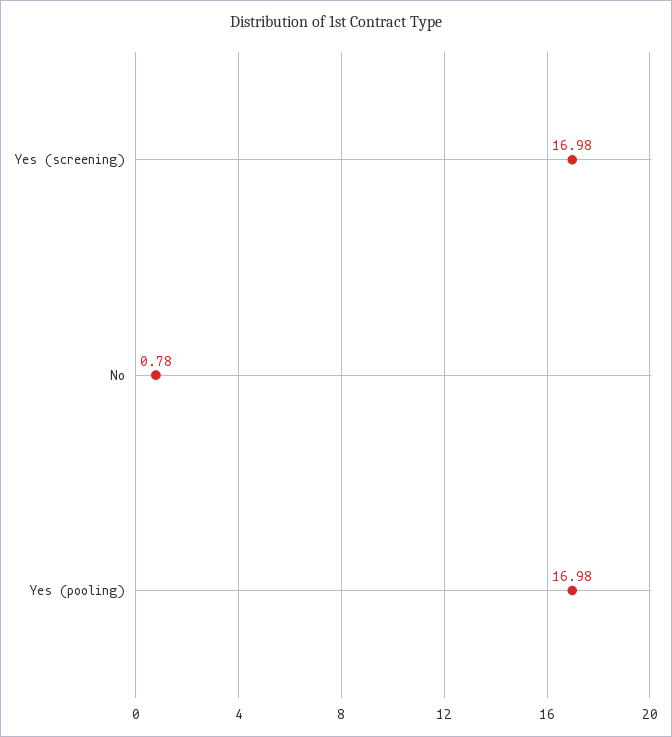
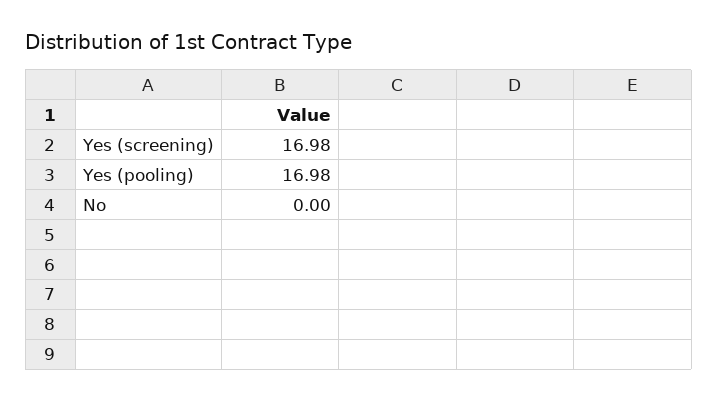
  {
    "Yes (screening)": 16.98,
-   "No": 0.78,
+   "No": 0,
    "Yes (pooling)": 16.98
  }

